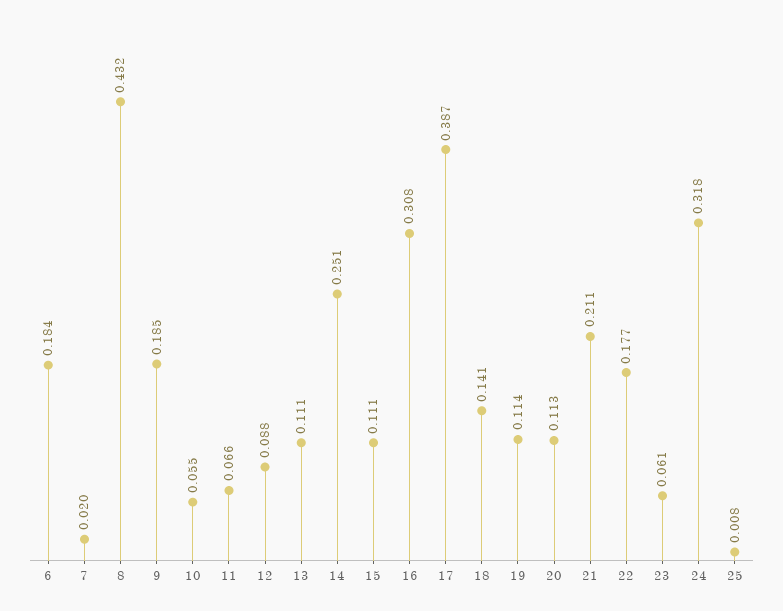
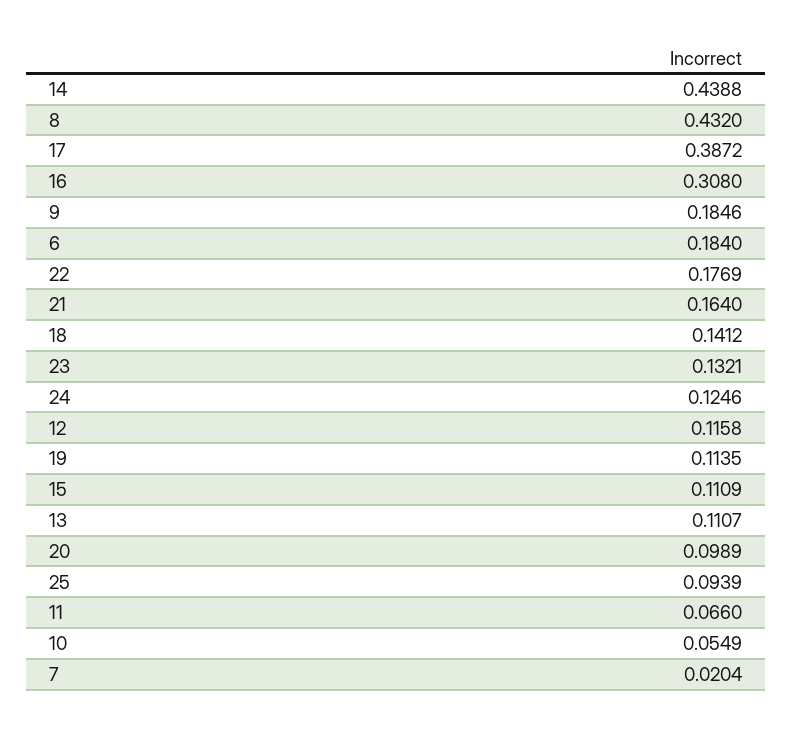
  {
    "6": 0.184,
    "7": 0.0204,
    "8": 0.432,
    "9": 0.1846,
    "10": 0.0549,
    "11": 0.066,
-   "12": 0.088,
+   "12": 0.1158,
    "13": 0.1107,
-   "14": 0.251,
+   "14": 0.4388,
    "15": 0.1109,
    "16": 0.308,
    "17": 0.3872,
    "18": 0.1412,
    "19": 0.1135,
-   "20": 0.113,
+   "20": 0.0989,
-   "21": 0.211,
+   "21": 0.164,
    "22": 0.1769,
-   "23": 0.061,
+   "23": 0.1321,
-   "24": 0.318,
+   "24": 0.1246,
-   "25": 0.008
+   "25": 0.0939
  }

